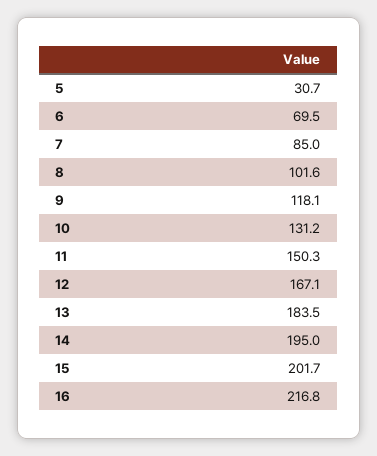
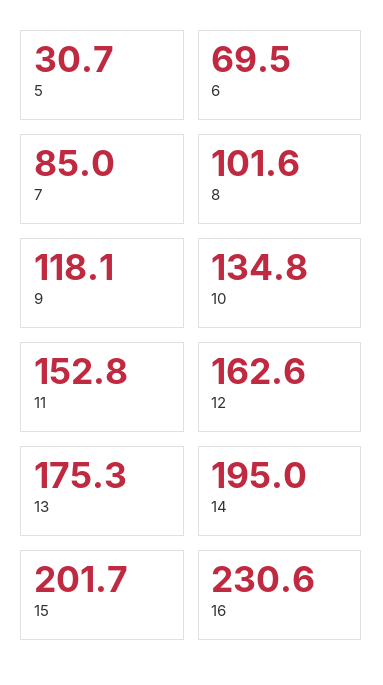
  {
    "5": 30.7,
    "6": 69.5,
    "7": 85,
    "8": 101.6,
    "9": 118.1,
-   "10": 131.2,
+   "10": 134.8,
-   "11": 150.3,
+   "11": 152.8,
-   "12": 167.1,
+   "12": 162.6,
-   "13": 183.5,
+   "13": 175.3,
    "14": 195,
    "15": 201.7,
-   "16": 216.8
+   "16": 230.6
  }

